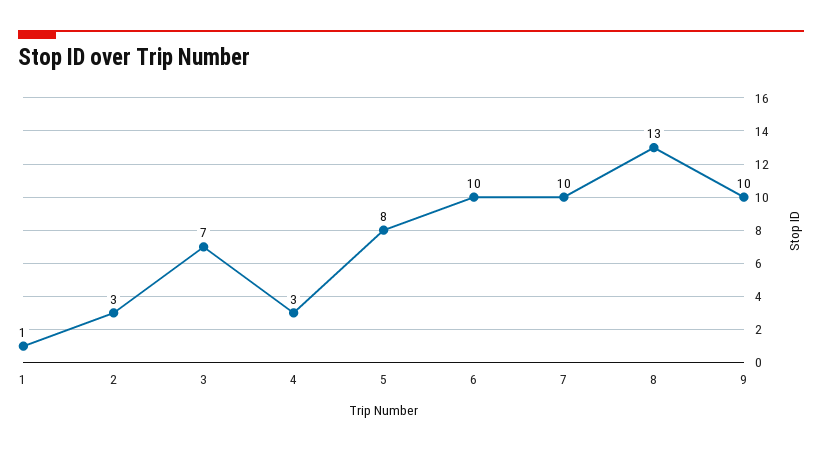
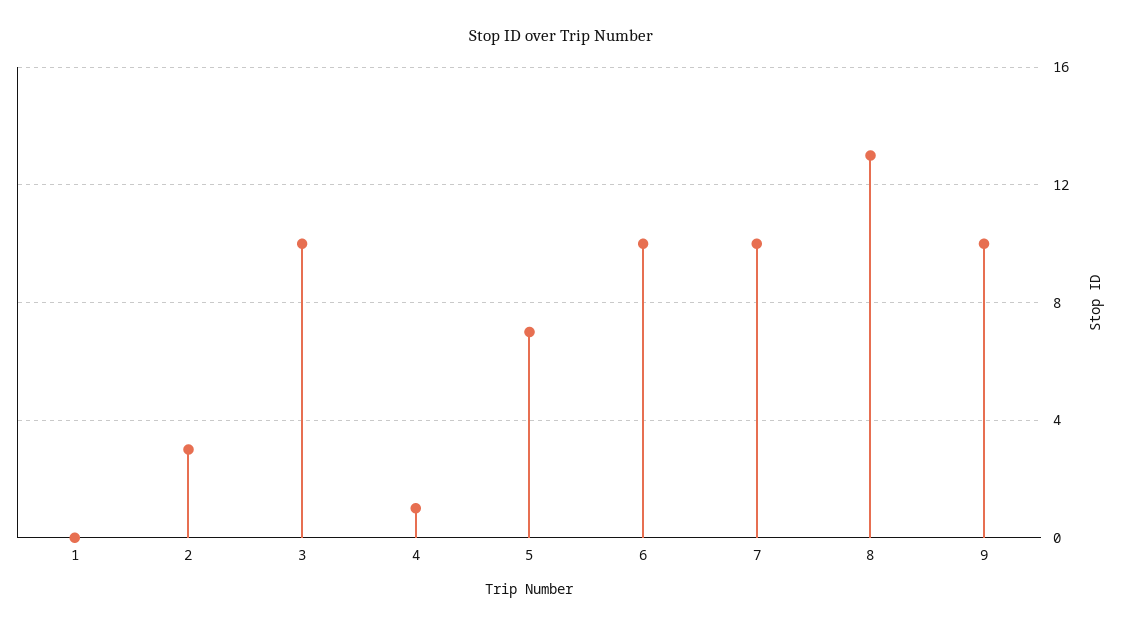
  {
-   "1": 1,
+   "1": 0,
    "2": 3,
-   "3": 7,
+   "3": 10,
-   "4": 3,
+   "4": 1,
-   "5": 8,
+   "5": 7,
    "6": 10,
    "7": 10,
    "8": 13,
    "9": 10
  }

